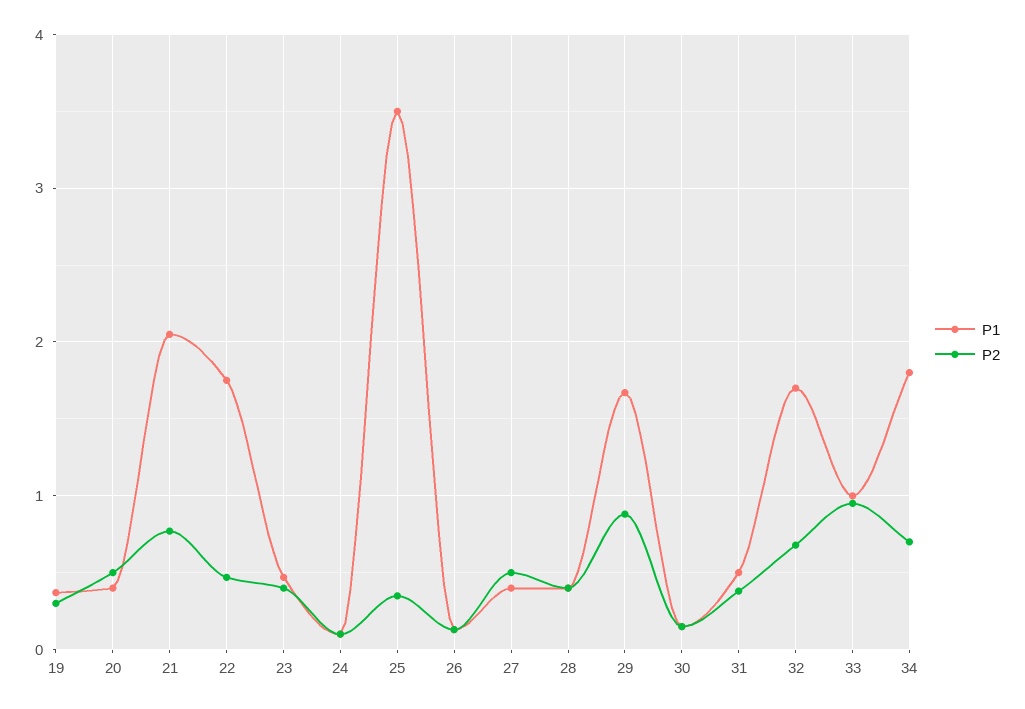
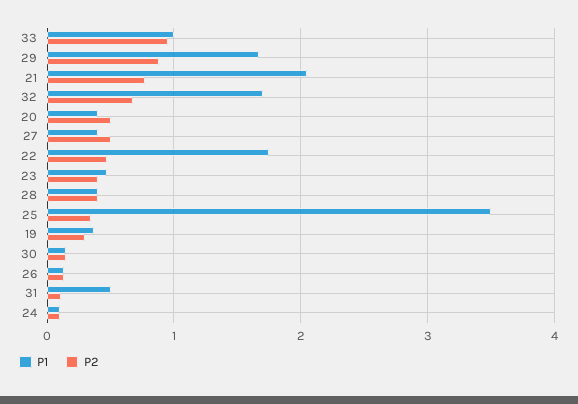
  {
    "P1": {
      "19": 0.4,
      "20": 0.4,
      "21": 2.1,
      "22": 1.8,
      "23": 0.5,
      "24": 0.1,
      "25": 3.5,
      "26": 0.1,
      "27": 0.4,
      "28": 0.4,
      "29": 1.7,
      "30": 0.2,
      "31": 0.5,
      "32": 1.7,
-     "33": 1,
+     "33": 1
-     "34": 1.8
    },
    "P2": {
      "19": 0.3,
      "20": 0.5,
      "21": 0.8,
      "22": 0.5,
      "23": 0.4,
      "24": 0.1,
      "25": 0.4,
      "26": 0.1,
      "27": 0.5,
      "28": 0.4,
      "29": 0.9,
      "30": 0.2,
-     "31": 0.4,
+     "31": 0.1,
      "32": 0.7,
-     "33": 1,
+     "33": 1
-     "34": 0.7
    }
  }

